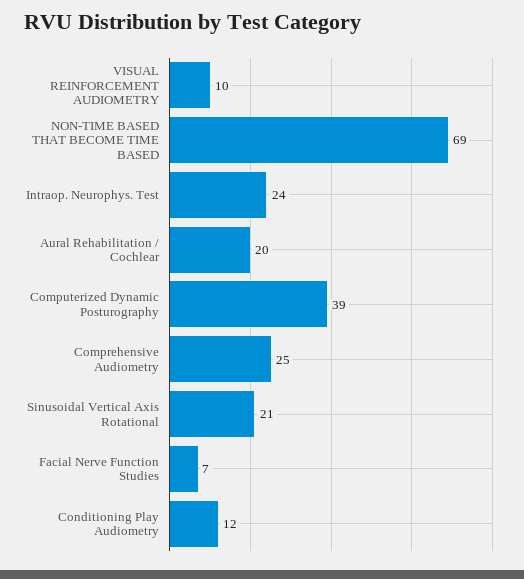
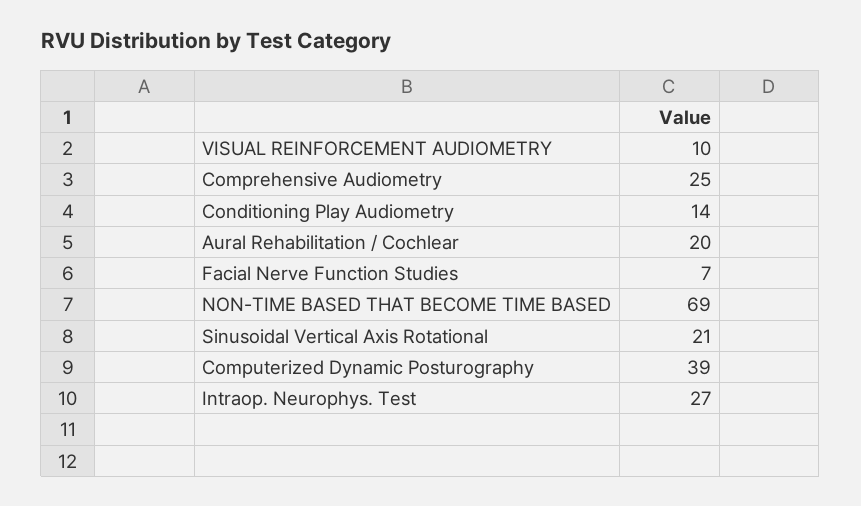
  {
    "VISUAL REINFORCEMENT AUDIOMETRY": 10,
    "NON-TIME BASED THAT BECOME TIME BASED": 69,
-   "Intraop. Neurophys. Test": 24,
+   "Intraop. Neurophys. Test": 27,
    "Aural Rehabilitation / Cochlear": 20,
    "Computerized Dynamic Posturography": 39,
    "Comprehensive Audiometry": 25,
    "Sinusoidal Vertical Axis Rotational": 21,
    "Facial Nerve Function Studies": 7,
-   "Conditioning Play Audiometry": 12
+   "Conditioning Play Audiometry": 14
  }

